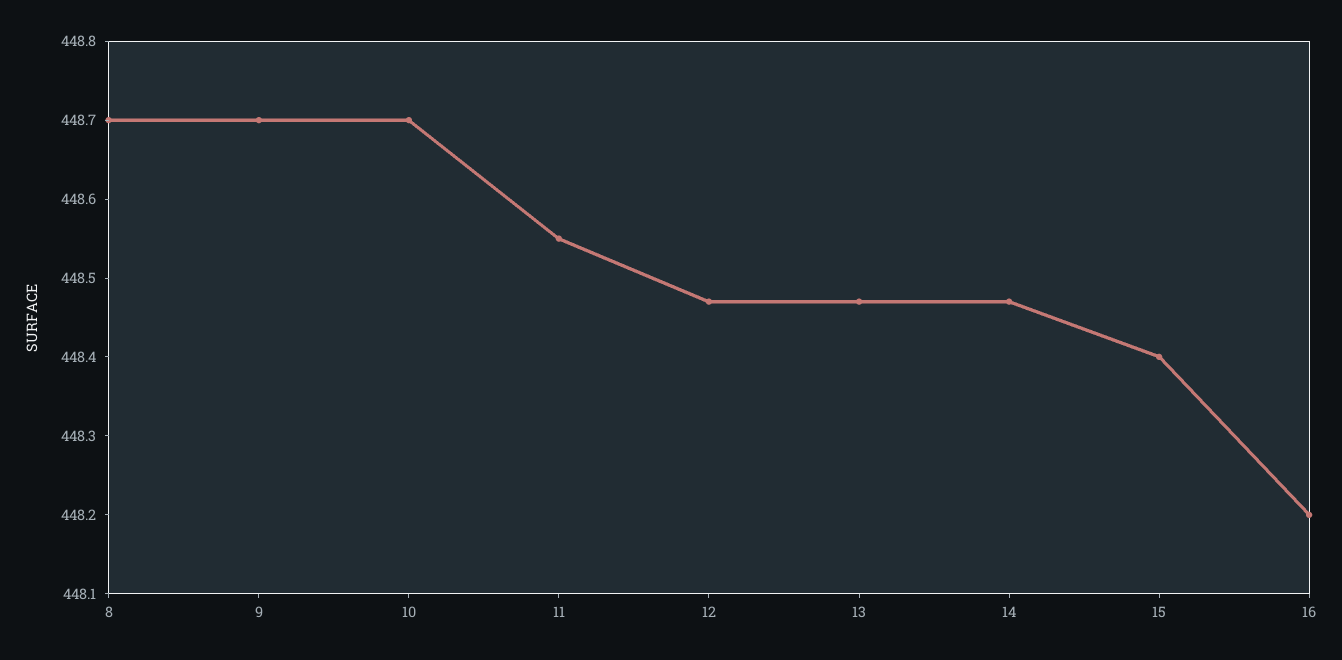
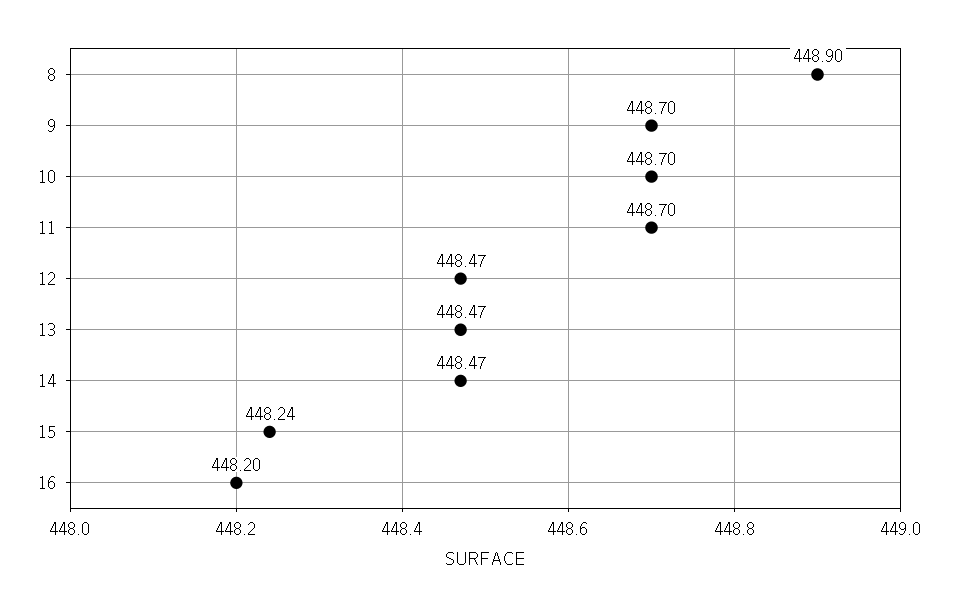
  {
-   "8": 448.7,
+   "8": 448.9,
    "9": 448.7,
    "10": 448.7,
-   "11": 448.55,
+   "11": 448.7,
    "12": 448.47,
    "13": 448.47,
    "14": 448.47,
-   "15": 448.4,
+   "15": 448.24,
    "16": 448.2
  }

